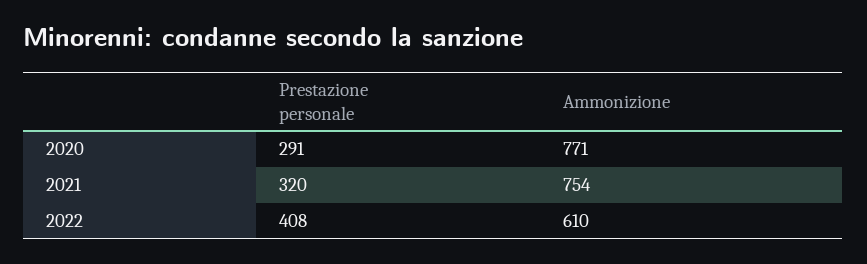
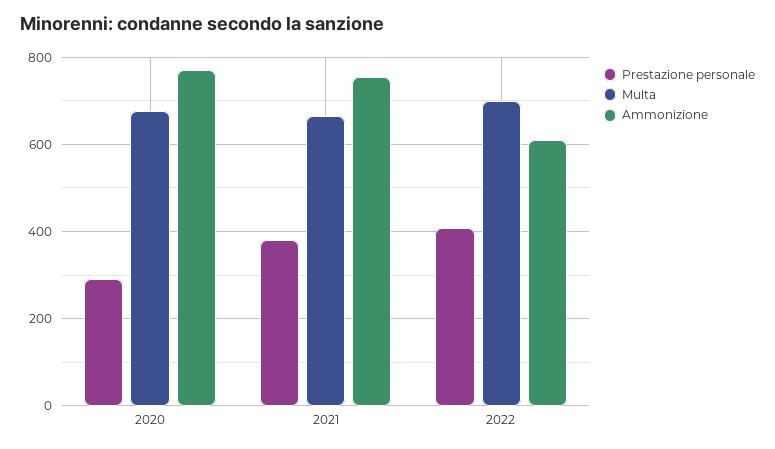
  {
    "Prestazione personale": {
      "2020": 291,
-     "2021": 320,
+     "2021": 380,
      "2022": 408
    },
    "Ammonizione": {
      "2020": 771,
      "2021": 754,
      "2022": 610
-   }
+   },
+   "Multa": {
+     "2020": 680,
+     "2021": 660,
+     "2022": 700
+   }
  }

